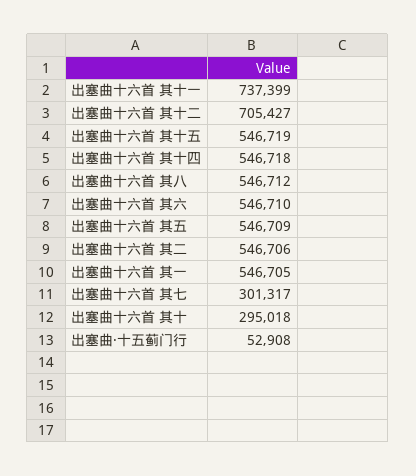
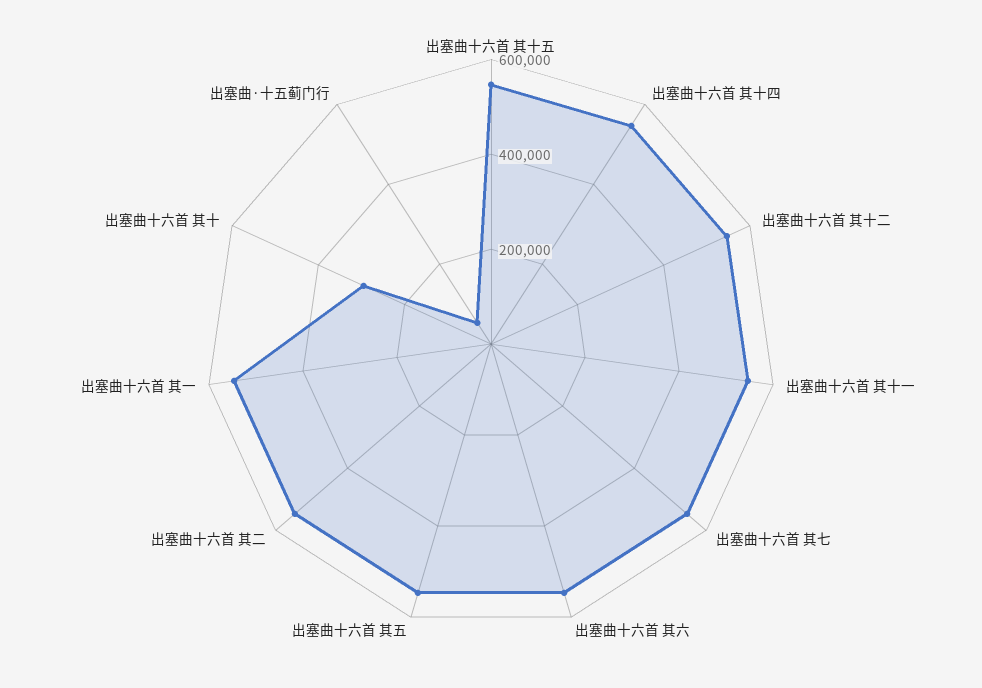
  {
-   "出塞曲十六首 其十一": 737399,
+   "出塞曲十六首 其十一": 550000,
-   "出塞曲十六首 其十二": 705427,
+   "出塞曲十六首 其十二": 550000,
    "出塞曲十六首 其十五": 546719,
    "出塞曲十六首 其十四": 546718,
-   "出塞曲十六首 其八": 546712,
    "出塞曲十六首 其六": 546710,
    "出塞曲十六首 其五": 546709,
    "出塞曲十六首 其二": 546706,
    "出塞曲十六首 其一": 546705,
-   "出塞曲十六首 其七": 301317,
+   "出塞曲十六首 其七": 550000,
    "出塞曲十六首 其十": 295018,
    "出塞曲·十五蓟门行": 52908
  }

